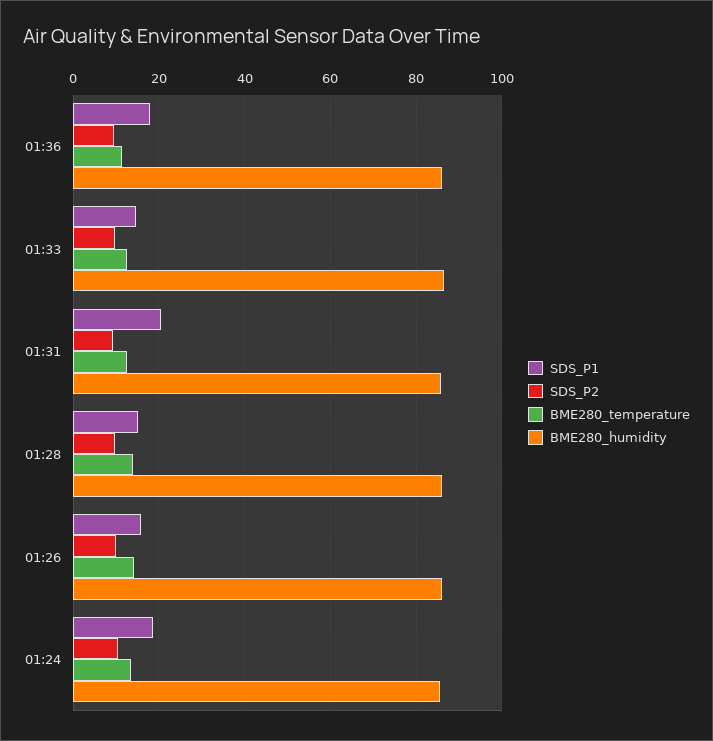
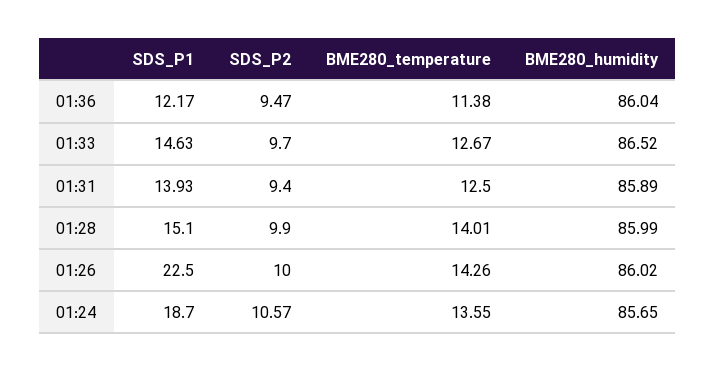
  {
    "SDS_P1": {
-     "01:36": 18,
+     "01:36": 12.17,
      "01:33": 14.63,
-     "01:31": 20,
+     "01:31": 13.93,
      "01:28": 15.1,
-     "01:26": 16,
+     "01:26": 22.5,
      "01:24": 18.7
    },
    "SDS_P2": {
      "01:36": 9.47,
      "01:33": 9.7,
      "01:31": 9.4,
      "01:28": 9.9,
      "01:26": 10,
      "01:24": 10.57
    },
    "BME280_temperature": {
      "01:36": 11.38,
      "01:33": 12.67,
      "01:31": 12.5,
      "01:28": 14.01,
      "01:26": 14.26,
      "01:24": 13.55
    },
    "BME280_humidity": {
      "01:36": 86.04,
      "01:33": 86.52,
      "01:31": 85.89,
      "01:28": 85.99,
      "01:26": 86.02,
      "01:24": 85.65
    }
  }

